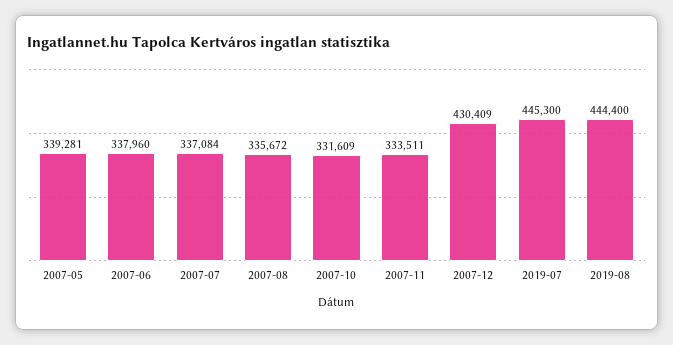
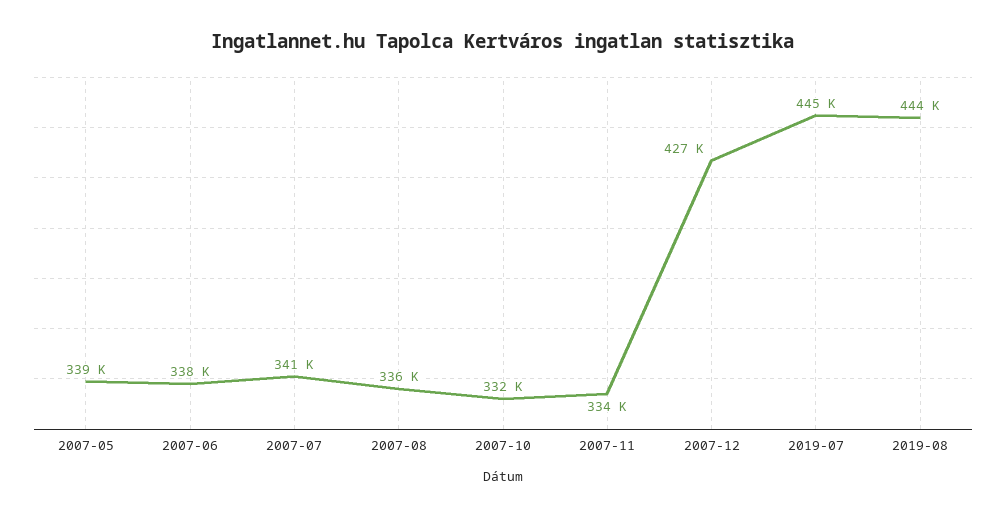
  {
    "2007-05": 339281,
    "2007-06": 337960,
-   "2007-07": 337084,
+   "2007-07": 341000,
    "2007-08": 335672,
    "2007-10": 331609,
    "2007-11": 333511,
-   "2007-12": 430409,
+   "2007-12": 427000,
    "2019-07": 445300,
    "2019-08": 444400
  }

